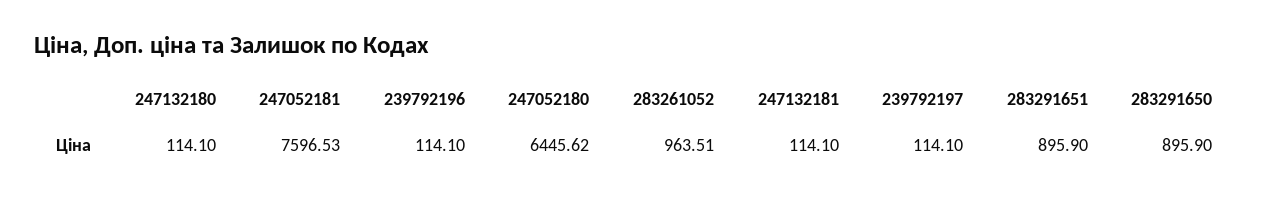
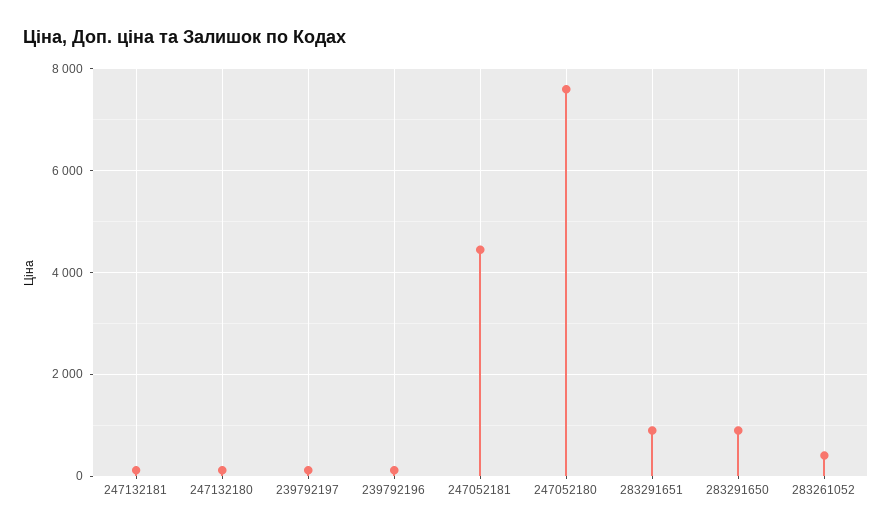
  {
    "247132180": 114.1,
-   "247052181": 7596.53,
+   "247052181": 4400,
    "239792196": 114.1,
-   "247052180": 6445.62,
+   "247052180": 7600,
-   "283261052": 963.51,
+   "283261052": 400,
    "247132181": 114.1,
    "239792197": 114.1,
    "283291651": 895.9,
    "283291650": 895.9
  }

